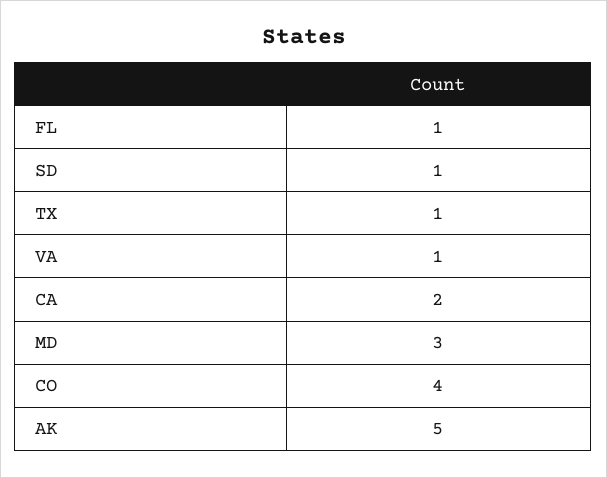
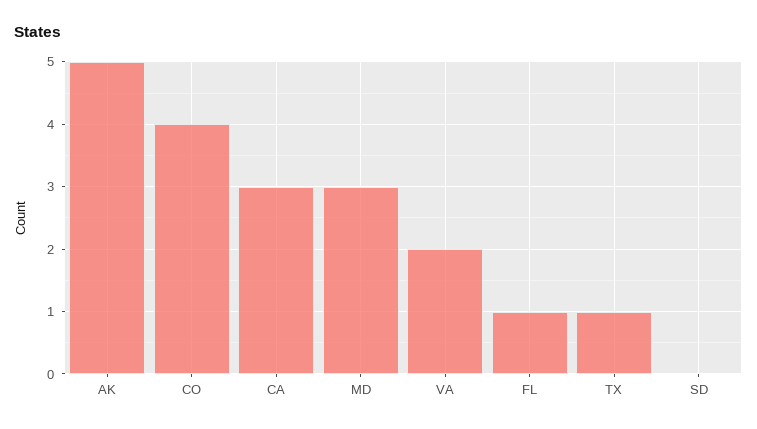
  {
    "FL": 1,
-   "SD": 1,
+   "SD": 0,
    "TX": 1,
-   "VA": 1,
+   "VA": 2,
-   "CA": 2,
+   "CA": 3,
    "MD": 3,
    "CO": 4,
    "AK": 5
  }

